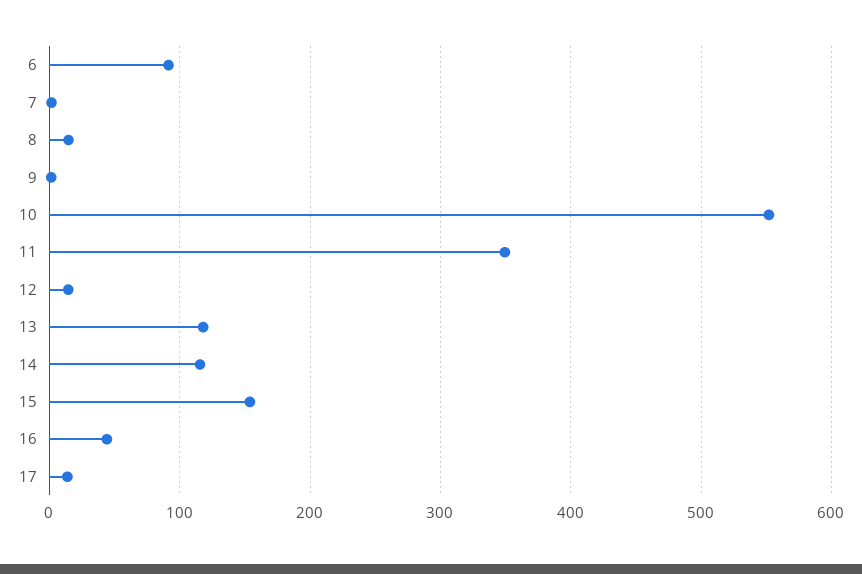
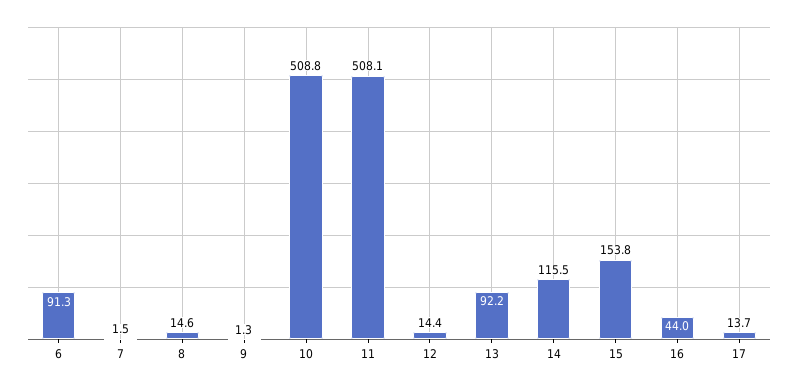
  {
    "6": 91.3,
    "7": 1.5,
    "8": 14.6,
    "9": 1.3,
-   "10": 550,
+   "10": 508.8,
-   "11": 350,
+   "11": 508.1,
    "12": 14.4,
-   "13": 120,
+   "13": 92.2,
    "14": 115.5,
    "15": 153.8,
    "16": 44,
    "17": 13.7
  }

